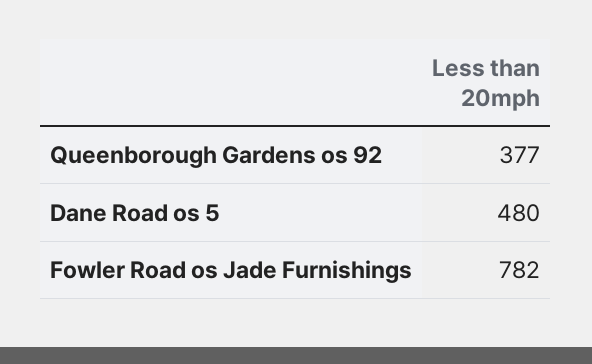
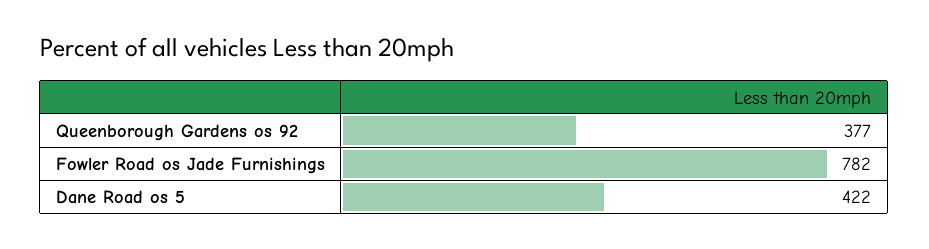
  {
    "Queenborough Gardens os 92": 377,
-   "Dane Road os 5": 480,
+   "Dane Road os 5": 422,
    "Fowler Road os Jade Furnishings": 782
  }

